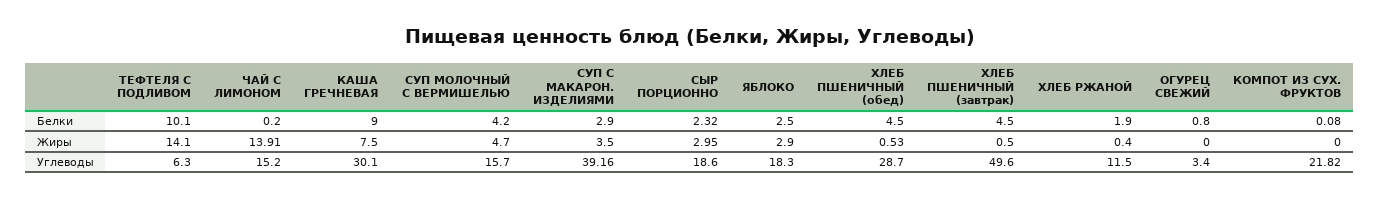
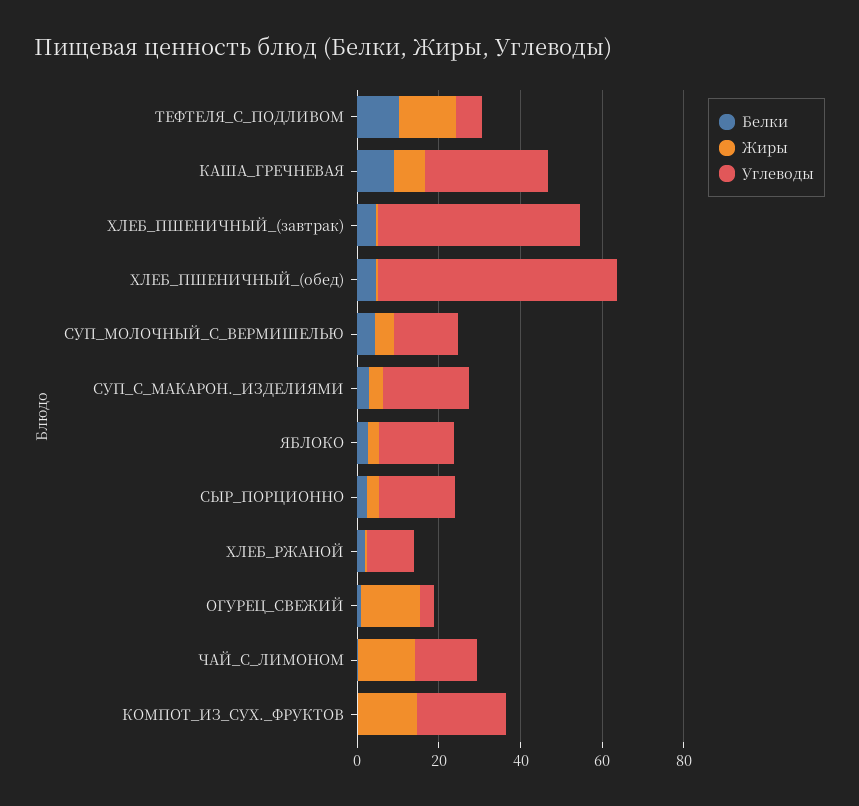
  {
    "Белки": {
      "ТЕФТЕЛЯ С ПОДЛИВОМ": 10.1,
      "ЧАЙ С ЛИМОНОМ": 0.2,
      "КАША ГРЕЧНЕВАЯ": 9,
      "СУП МОЛОЧНЫЙ С ВЕРМИШЕЛЬЮ": 4.2,
      "СУП С МАКАРОН. ИЗДЕЛИЯМИ": 2.9,
      "СЫР ПОРЦИОННО": 2.32,
      "ЯБЛОКО": 2.5,
      "ХЛЕБ ПШЕНИЧНЫЙ (обед)": 4.5,
      "ХЛЕБ ПШЕНИЧНЫЙ (завтрак)": 4.5,
      "ХЛЕБ РЖАНОЙ": 1.9,
      "ОГУРЕЦ СВЕЖИЙ": 0.8,
      "КОМПОТ ИЗ СУХ. ФРУКТОВ": 0.08
    },
    "Жиры": {
      "ТЕФТЕЛЯ С ПОДЛИВОМ": 14.1,
      "ЧАЙ С ЛИМОНОМ": 13.91,
      "КАША ГРЕЧНЕВАЯ": 7.5,
      "СУП МОЛОЧНЫЙ С ВЕРМИШЕЛЬЮ": 4.7,
      "СУП С МАКАРОН. ИЗДЕЛИЯМИ": 3.5,
      "СЫР ПОРЦИОННО": 2.95,
      "ЯБЛОКО": 2.9,
      "ХЛЕБ ПШЕНИЧНЫЙ (обед)": 0.53,
      "ХЛЕБ ПШЕНИЧНЫЙ (завтрак)": 0.5,
      "ХЛЕБ РЖАНОЙ": 0.4,
-     "ОГУРЕЦ СВЕЖИЙ": 0,
+     "ОГУРЕЦ СВЕЖИЙ": 15,
-     "КОМПОТ ИЗ СУХ. ФРУКТОВ": 0
+     "КОМПОТ ИЗ СУХ. ФРУКТОВ": 15
    },
    "Углеводы": {
      "ТЕФТЕЛЯ С ПОДЛИВОМ": 6.3,
      "ЧАЙ С ЛИМОНОМ": 15.2,
      "КАША ГРЕЧНЕВАЯ": 30.1,
      "СУП МОЛОЧНЫЙ С ВЕРМИШЕЛЬЮ": 15.7,
-     "СУП С МАКАРОН. ИЗДЕЛИЯМИ": 39.16,
+     "СУП С МАКАРОН. ИЗДЕЛИЯМИ": 20,
      "СЫР ПОРЦИОННО": 18.6,
      "ЯБЛОКО": 18.3,
-     "ХЛЕБ ПШЕНИЧНЫЙ (обед)": 28.7,
+     "ХЛЕБ ПШЕНИЧНЫЙ (обед)": 60,
      "ХЛЕБ ПШЕНИЧНЫЙ (завтрак)": 49.6,
      "ХЛЕБ РЖАНОЙ": 11.5,
      "ОГУРЕЦ СВЕЖИЙ": 3.4,
      "КОМПОТ ИЗ СУХ. ФРУКТОВ": 21.82
    }
  }

